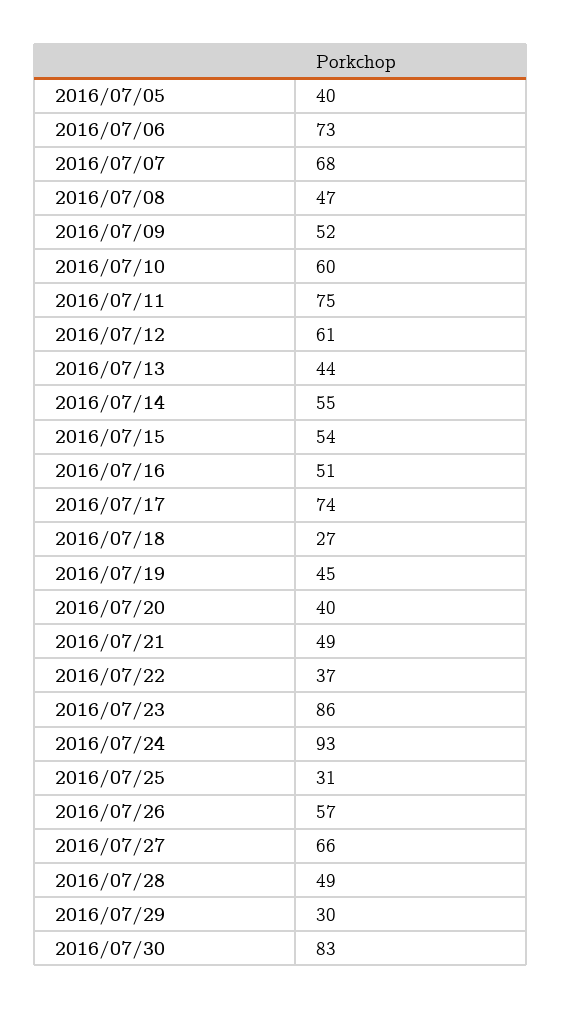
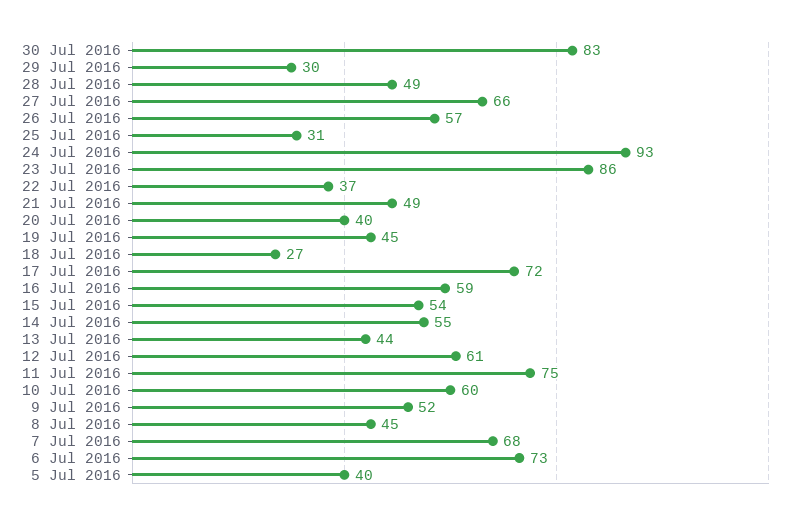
  {
    "2016/07/05": 40,
    "2016/07/06": 73,
    "2016/07/07": 68,
-   "2016/07/08": 47,
+   "2016/07/08": 45,
    "2016/07/09": 52,
    "2016/07/10": 60,
    "2016/07/11": 75,
    "2016/07/12": 61,
    "2016/07/13": 44,
    "2016/07/14": 55,
    "2016/07/15": 54,
-   "2016/07/16": 51,
+   "2016/07/16": 59,
-   "2016/07/17": 74,
+   "2016/07/17": 72,
    "2016/07/18": 27,
    "2016/07/19": 45,
    "2016/07/20": 40,
    "2016/07/21": 49,
    "2016/07/22": 37,
    "2016/07/23": 86,
    "2016/07/24": 93,
    "2016/07/25": 31,
    "2016/07/26": 57,
    "2016/07/27": 66,
    "2016/07/28": 49,
    "2016/07/29": 30,
    "2016/07/30": 83
  }

